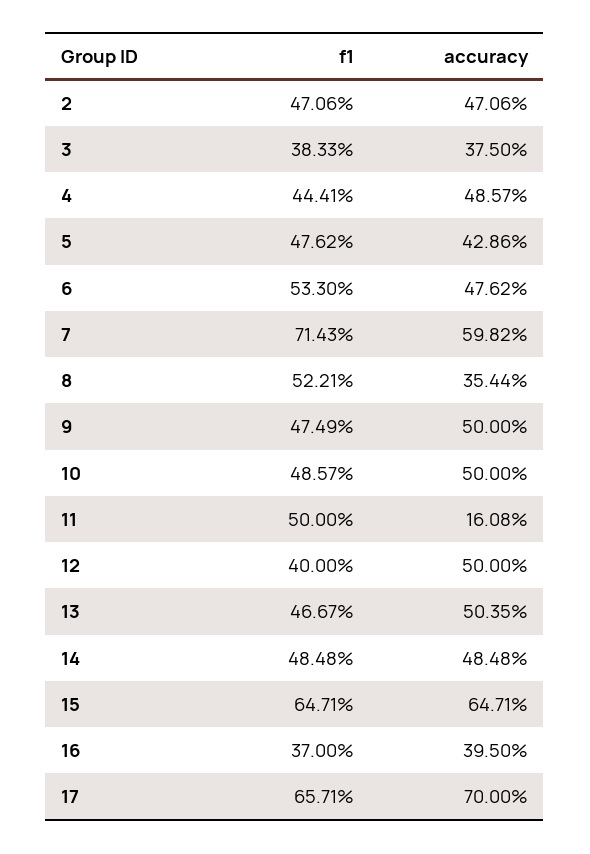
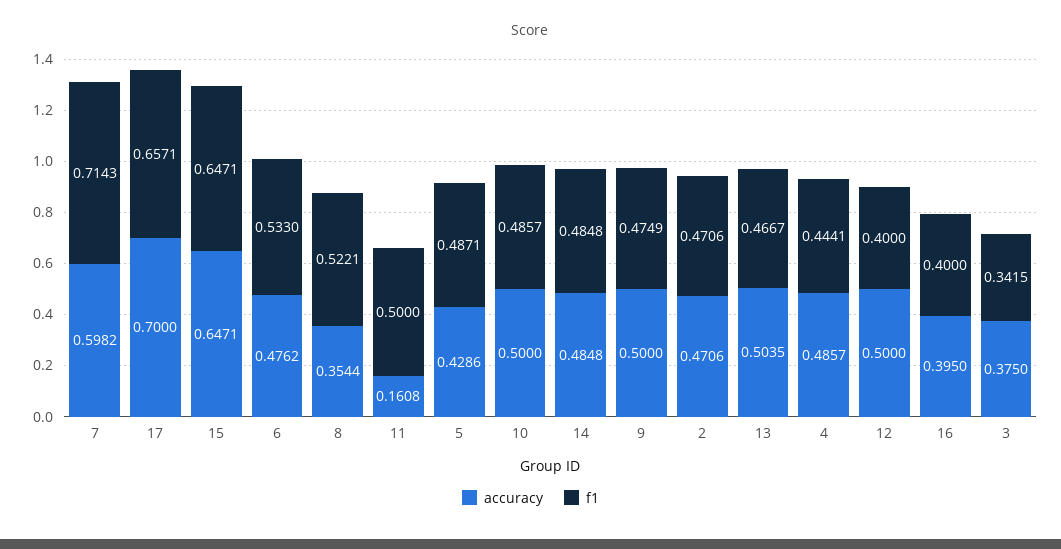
  {
    "f1": {
      "2": 0.4706,
-     "3": 0.3833,
+     "3": 0.3415,
      "4": 0.4441,
-     "5": 0.4762,
+     "5": 0.4871,
      "6": 0.533,
      "7": 0.7143,
      "8": 0.5221,
      "9": 0.4749,
      "10": 0.4857,
      "11": 0.5,
      "12": 0.4,
      "13": 0.4667,
      "14": 0.4848,
      "15": 0.6471,
-     "16": 0.37,
+     "16": 0.4,
      "17": 0.6571
    },
    "accuracy": {
      "2": 0.4706,
      "3": 0.375,
      "4": 0.4857,
      "5": 0.4286,
      "6": 0.4762,
      "7": 0.5982,
      "8": 0.3544,
      "9": 0.5,
      "10": 0.5,
      "11": 0.1608,
      "12": 0.5,
      "13": 0.5035,
      "14": 0.4848,
      "15": 0.6471,
      "16": 0.395,
      "17": 0.7
    }
  }

